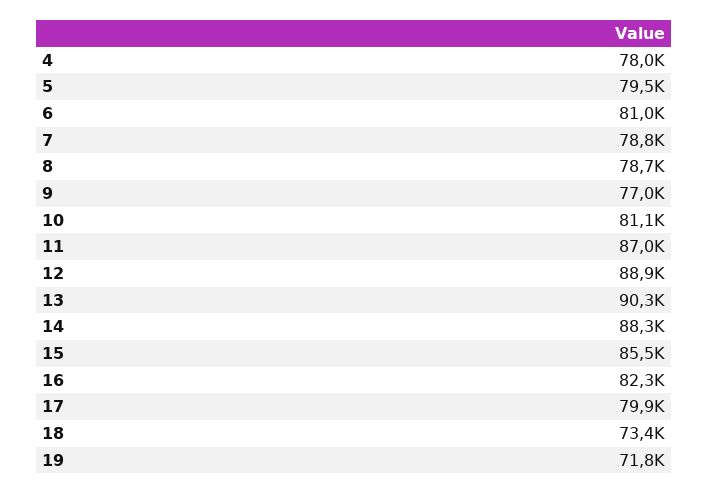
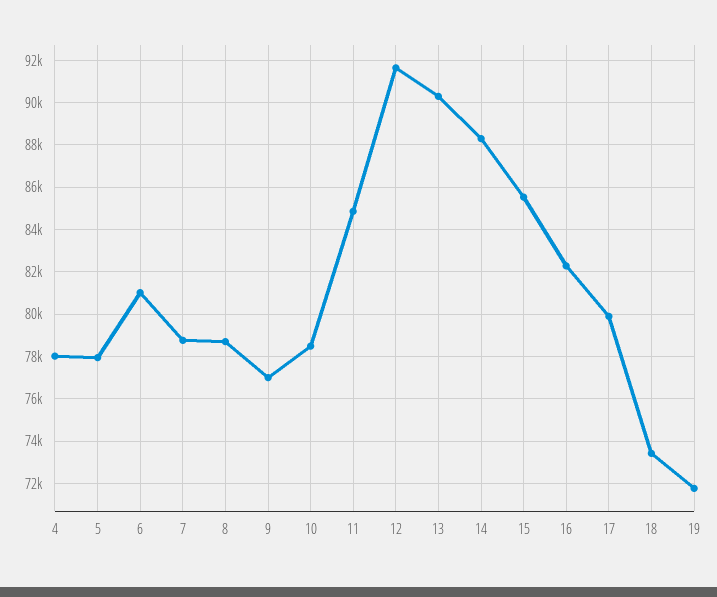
  {
    "4": 78000,
-   "5": 79500,
+   "5": 78000,
    "6": 81000,
    "7": 78800,
    "8": 78700,
    "9": 77000,
-   "10": 81100,
+   "10": 78500,
-   "11": 87000,
+   "11": 85000,
-   "12": 88900,
+   "12": 91500,
    "13": 90300,
    "14": 88300,
    "15": 85500,
    "16": 82300,
    "17": 79900,
    "18": 73400,
    "19": 71800
  }

